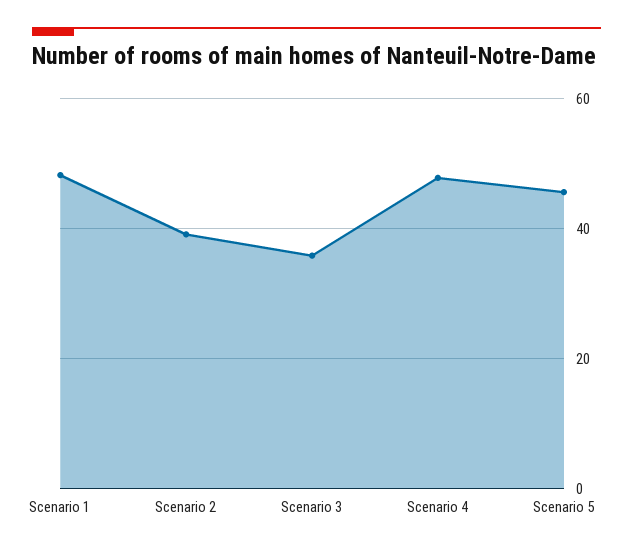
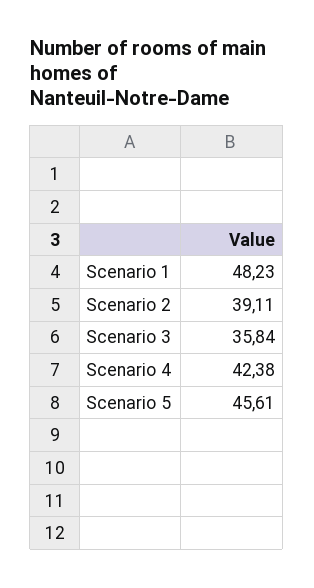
  {
    "Scenario 1": 48.23,
    "Scenario 2": 39.11,
    "Scenario 3": 35.84,
-   "Scenario 4": 48,
+   "Scenario 4": 42.38,
    "Scenario 5": 45.61
  }

